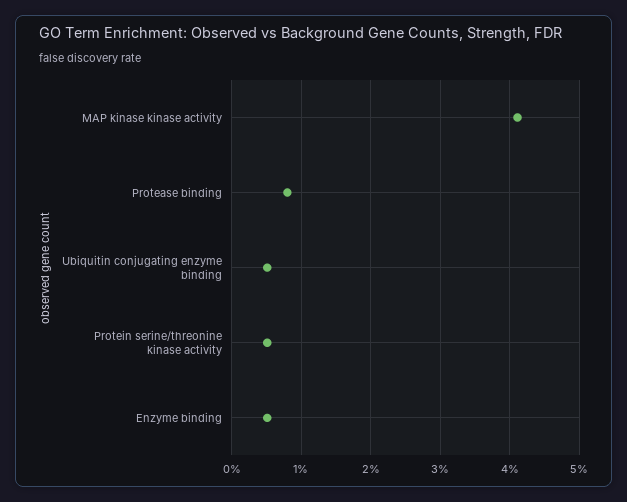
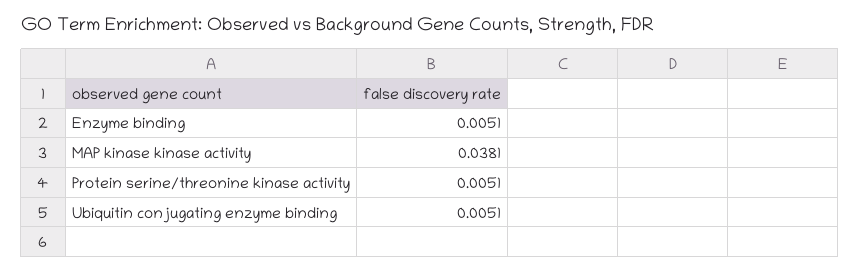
  {
-   "MAP kinase kinase activity": 0.041,
+   "MAP kinase kinase activity": 0.0381,
-   "Protease binding": 0.008,
    "Ubiquitin conjugating enzyme binding": 0.0051,
    "Protein serine/threonine kinase activity": 0.0051,
    "Enzyme binding": 0.0051
  }

